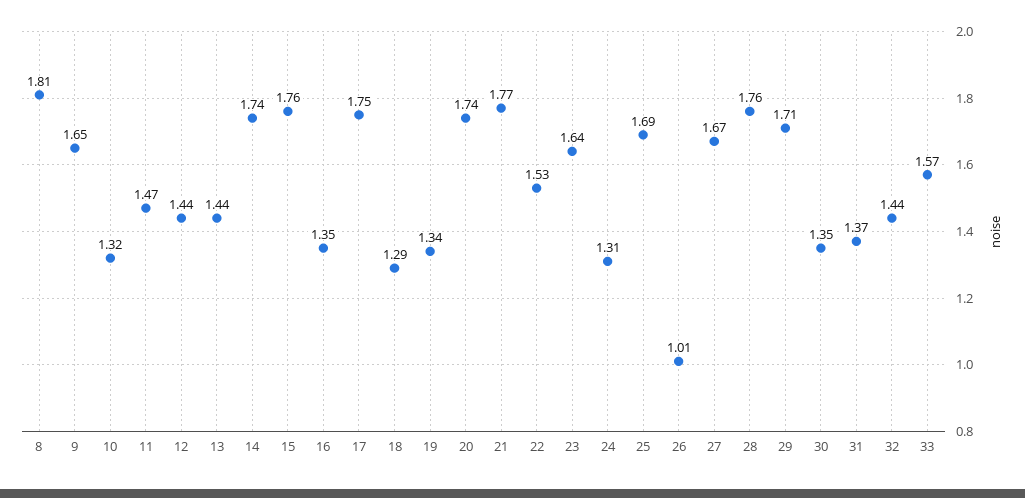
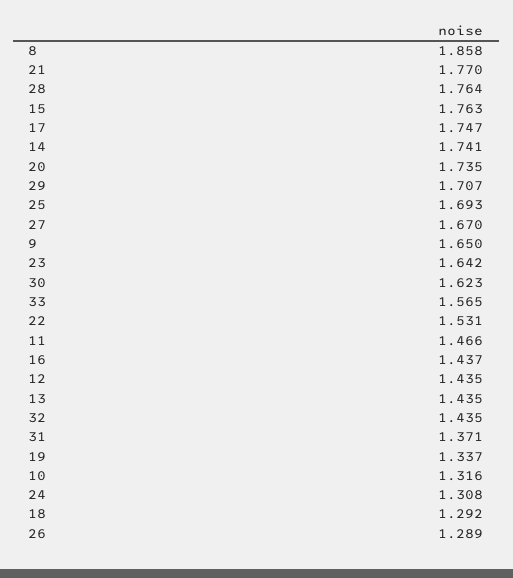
  {
-   "8": 1.81,
+   "8": 1.858,
    "9": 1.65,
    "10": 1.316,
    "11": 1.466,
    "12": 1.435,
    "13": 1.435,
    "14": 1.741,
    "15": 1.763,
-   "16": 1.35,
+   "16": 1.437,
    "17": 1.747,
    "18": 1.292,
    "19": 1.337,
    "20": 1.735,
    "21": 1.77,
    "22": 1.531,
    "23": 1.642,
    "24": 1.308,
    "25": 1.693,
-   "26": 1.01,
+   "26": 1.289,
    "27": 1.67,
    "28": 1.764,
    "29": 1.707,
-   "30": 1.35,
+   "30": 1.623,
    "31": 1.371,
    "32": 1.435,
    "33": 1.565
  }

